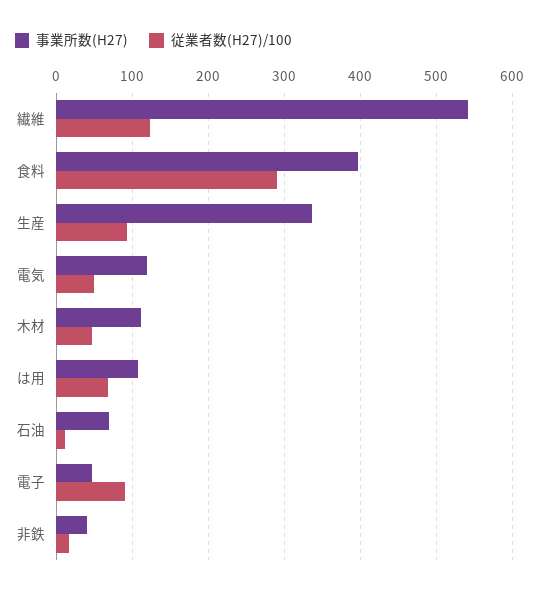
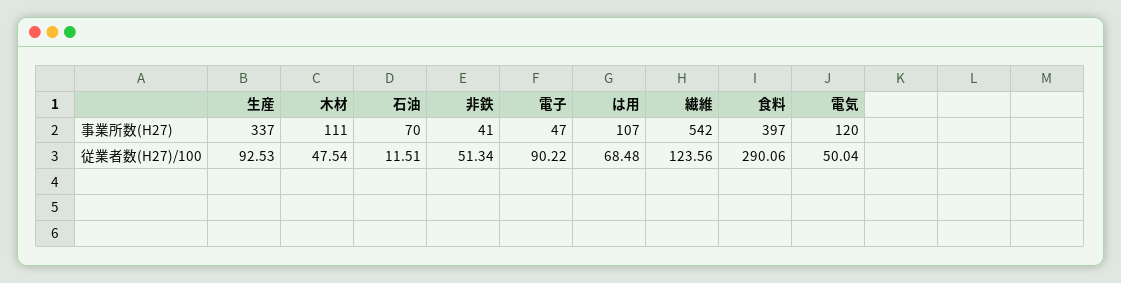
  {
    "事業所数(H27)": {
      "繊維": 542,
      "食料": 397,
      "生産": 337,
      "電気": 120,
      "木材": 111,
      "は用": 107,
      "石油": 70,
      "電子": 47,
      "非鉄": 41
    },
    "従業者数(H27)/100": {
      "繊維": 123.56,
      "食料": 290.06,
      "生産": 92.53,
      "電気": 50.04,
      "木材": 47.54,
      "は用": 68.48,
      "石油": 11.51,
      "電子": 90.22,
-     "非鉄": 20
+     "非鉄": 51.34
    }
  }

